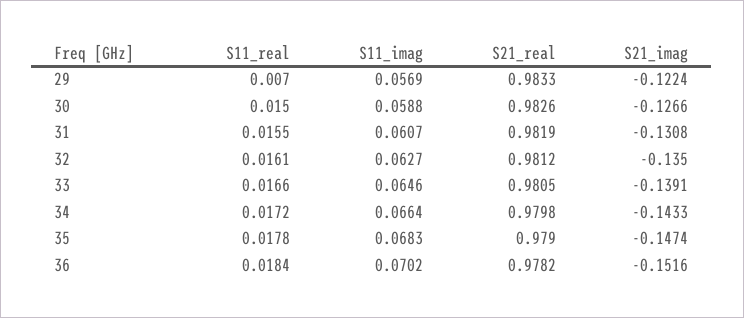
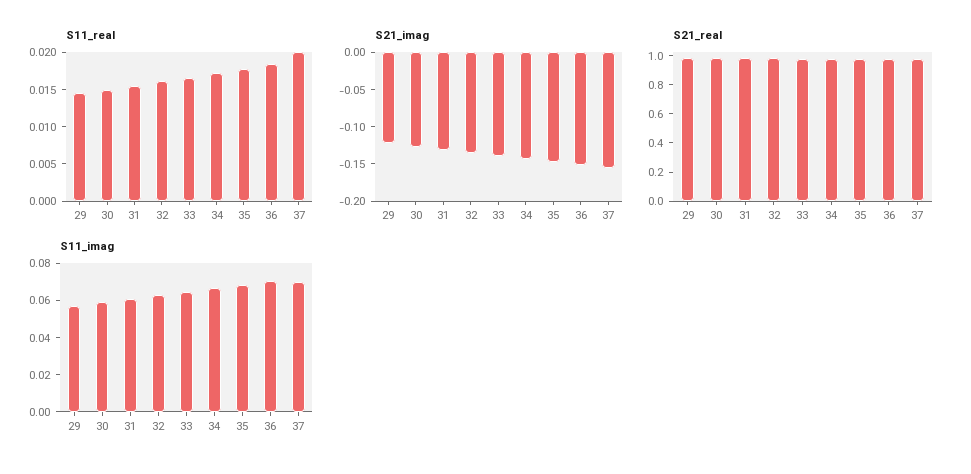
  {
    "S11_real": {
-     "29": 0.007,
+     "29": 0.015,
      "30": 0.015,
      "31": 0.0155,
      "32": 0.0161,
      "33": 0.0166,
      "34": 0.0172,
      "35": 0.0178,
-     "36": 0.0184
+     "36": 0.0184,
+     "37": 0.02
    },
    "S11_imag": {
      "29": 0.0569,
      "30": 0.0588,
      "31": 0.0607,
      "32": 0.0627,
      "33": 0.0646,
      "34": 0.0664,
      "35": 0.0683,
-     "36": 0.0702
+     "36": 0.0702,
+     "37": 0.07
    },
    "S21_real": {
      "29": 0.9833,
      "30": 0.9826,
      "31": 0.9819,
      "32": 0.9812,
      "33": 0.9805,
      "34": 0.9798,
      "35": 0.979,
-     "36": 0.9782
+     "36": 0.9782,
+     "37": 1
    },
    "S21_imag": {
      "29": -0.1224,
      "30": -0.1266,
      "31": -0.1308,
      "32": -0.135,
      "33": -0.1391,
      "34": -0.1433,
      "35": -0.1474,
-     "36": -0.1516
+     "36": -0.1516,
+     "37": -0.15
    }
  }

